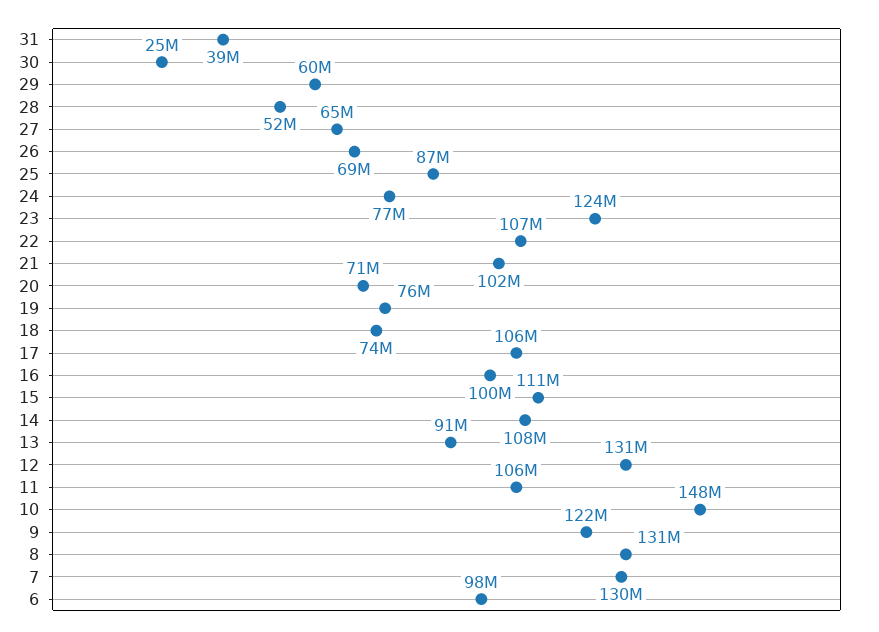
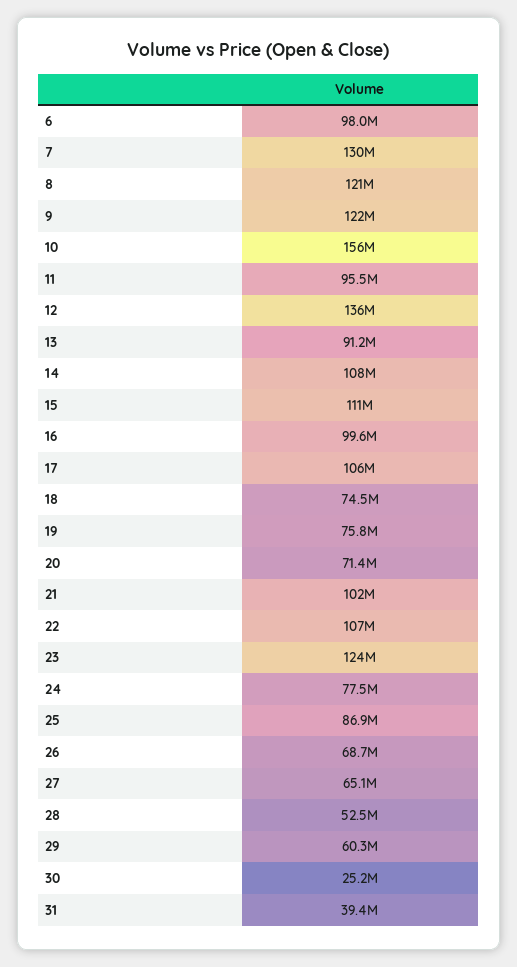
  {
    "31": 39400000,
    "30": 25200000,
    "29": 60300000,
    "28": 52500000,
    "27": 65100000,
    "26": 68700000,
    "25": 86900000,
    "24": 77500000,
    "23": 124000000,
    "22": 107000000,
    "21": 102000000,
    "20": 71400000,
    "19": 75800000,
    "18": 74500000,
    "17": 106000000,
    "16": 99600000,
    "15": 111000000,
    "14": 108000000,
    "13": 91200000,
-   "12": 131000000,
+   "12": 136000000,
-   "11": 106000000,
+   "11": 95500000,
-   "10": 148000000,
+   "10": 156000000,
    "9": 122000000,
-   "8": 131000000,
+   "8": 121000000,
    "7": 130000000,
    "6": 98000000
  }

